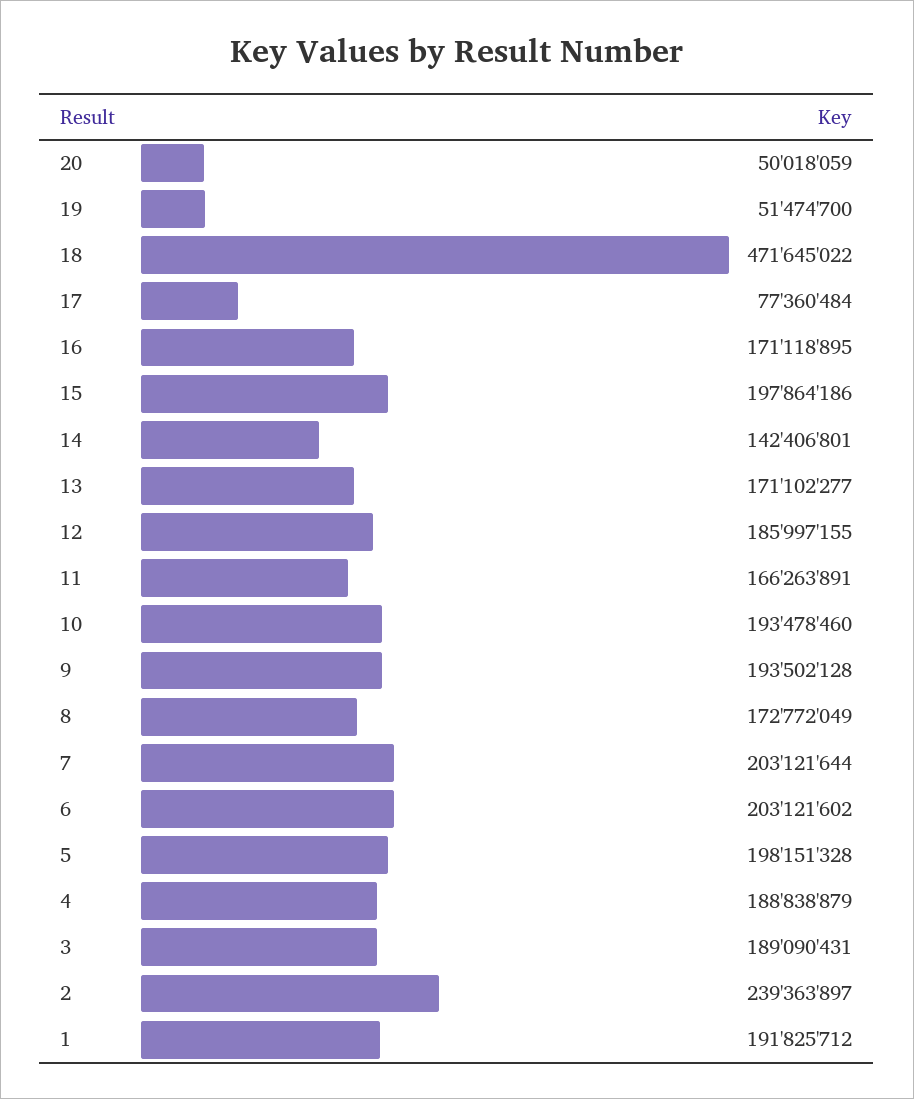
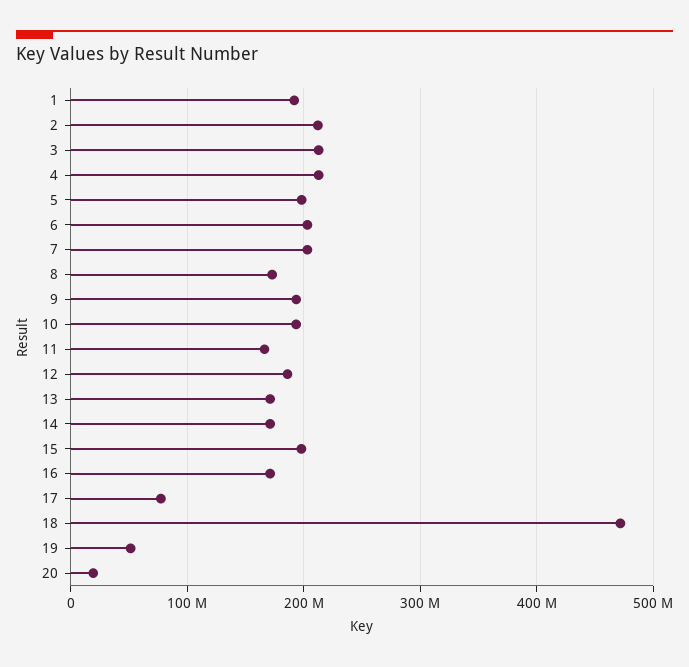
  {
-   "20": 50018059,
+   "20": 20000000,
    "19": 51474700,
    "18": 471645022,
    "17": 77360484,
    "16": 171118895,
    "15": 197864186,
-   "14": 142406801,
+   "14": 170000000,
    "13": 171102277,
    "12": 185997155,
    "11": 166263891,
    "10": 193478460,
    "9": 193502128,
    "8": 172772049,
    "7": 203121644,
    "6": 203121602,
    "5": 198151328,
-   "4": 188838879,
+   "4": 210000000,
-   "3": 189090431,
+   "3": 210000000,
-   "2": 239363897,
+   "2": 210000000,
    "1": 191825712
  }

